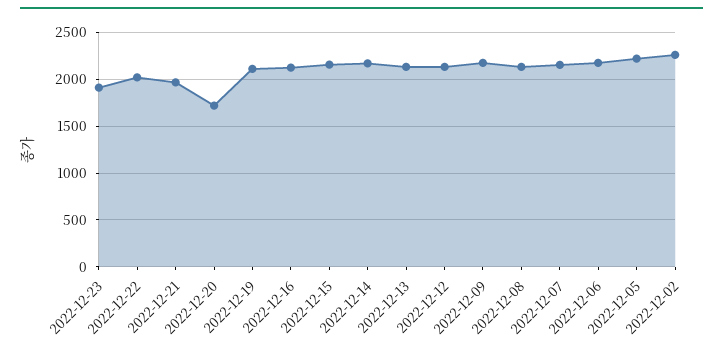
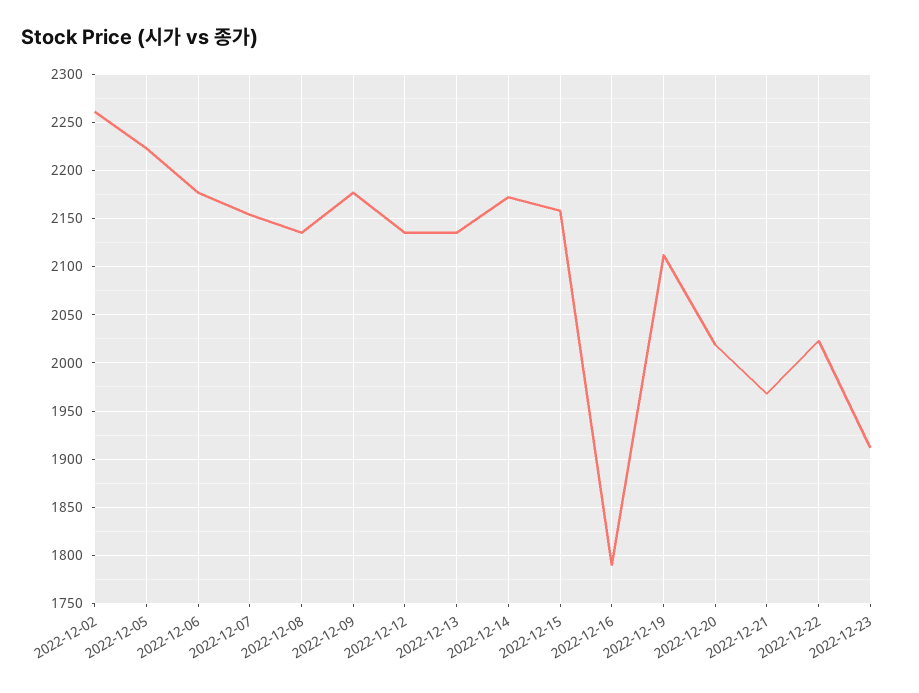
  {
    "2022-12-23": 1910,
    "2022-12-22": 2020,
    "2022-12-21": 1970,
-   "2022-12-20": 1700,
+   "2022-12-20": 2020,
    "2022-12-19": 2110,
-   "2022-12-16": 2100,
+   "2022-12-16": 1790,
    "2022-12-15": 2160,
    "2022-12-14": 2170,
    "2022-12-13": 2140,
    "2022-12-12": 2140,
    "2022-12-09": 2180,
    "2022-12-08": 2140,
    "2022-12-07": 2150,
    "2022-12-06": 2180,
    "2022-12-05": 2220,
    "2022-12-02": 2260
  }

